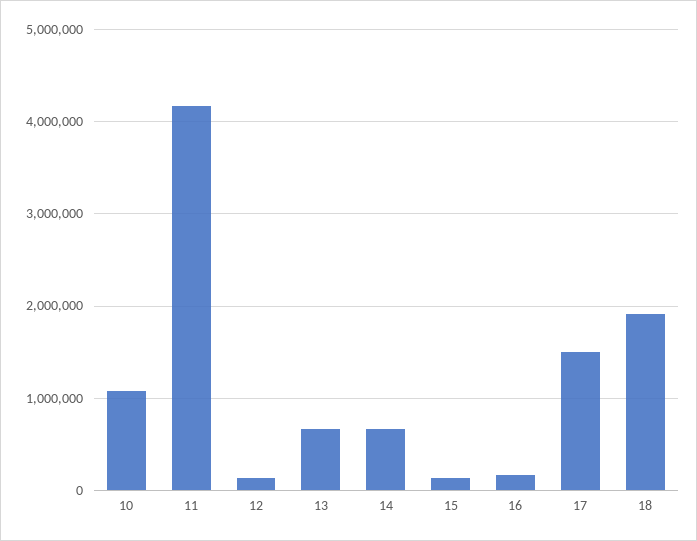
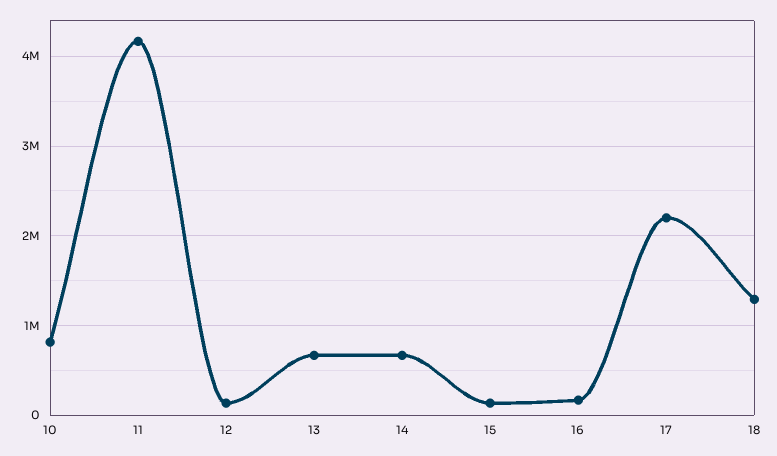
  {
-   "10": 1100000,
+   "10": 800000,
    "11": 4200000,
    "12": 100000,
    "13": 700000,
    "14": 700000,
    "15": 100000,
    "16": 200000,
-   "17": 1500000,
+   "17": 2200000,
-   "18": 1900000
+   "18": 1300000
  }

